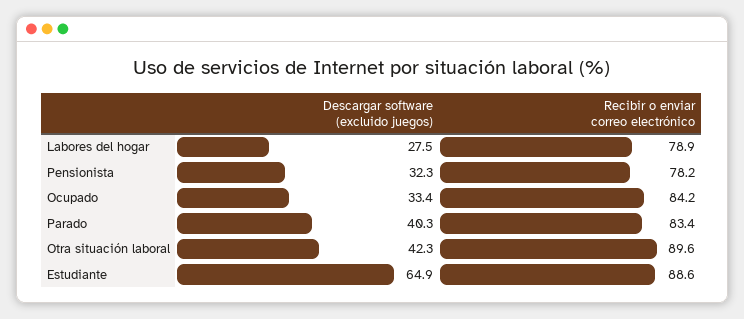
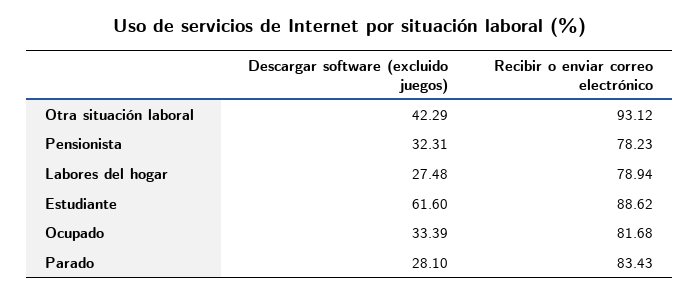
  {
    "Descargar software (excluido juegos)": {
      "Labores del hogar": 27.48,
      "Pensionista": 32.31,
      "Ocupado": 33.39,
-     "Parado": 40.3,
+     "Parado": 28.1,
      "Otra situación laboral": 42.29,
-     "Estudiante": 64.9
+     "Estudiante": 61.6
    },
    "Recibir o enviar correo electrónico": {
      "Labores del hogar": 78.94,
      "Pensionista": 78.23,
-     "Ocupado": 84.2,
+     "Ocupado": 81.68,
      "Parado": 83.43,
-     "Otra situación laboral": 89.6,
+     "Otra situación laboral": 93.12,
      "Estudiante": 88.62
    }
  }

